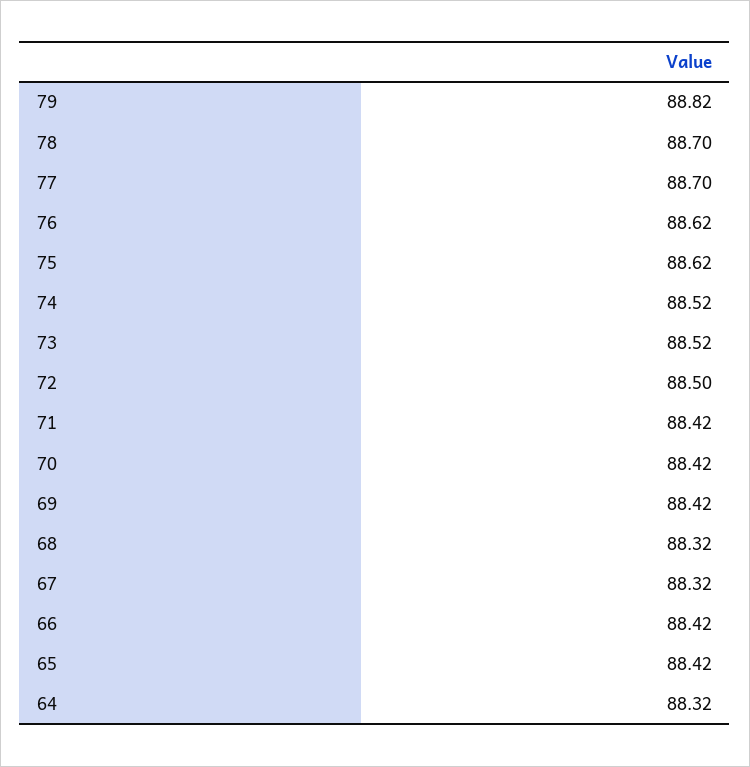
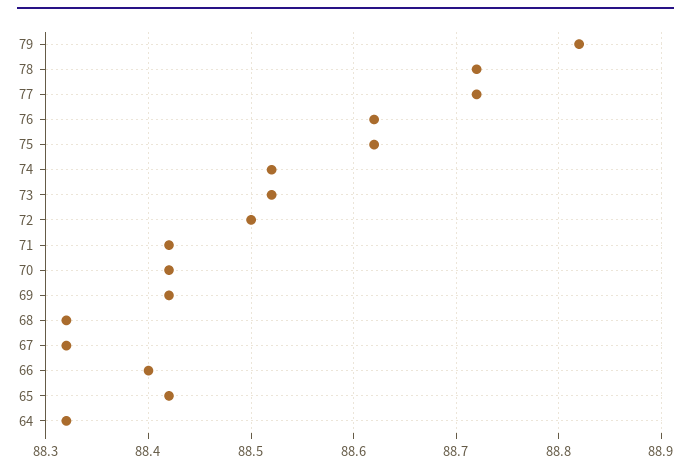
  {
    "79": 88.82,
-   "78": 88.7,
+   "78": 88.72,
-   "77": 88.7,
+   "77": 88.72,
    "76": 88.62,
    "75": 88.62,
    "74": 88.52,
    "73": 88.52,
    "72": 88.5,
    "71": 88.42,
    "70": 88.42,
    "69": 88.42,
    "68": 88.32,
    "67": 88.32,
-   "66": 88.42,
+   "66": 88.4,
    "65": 88.42,
    "64": 88.32
  }

